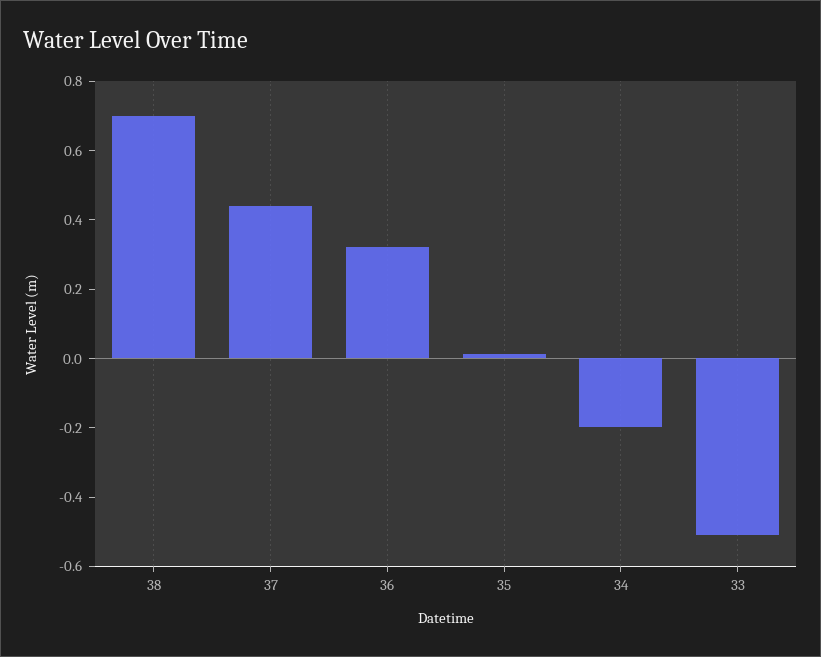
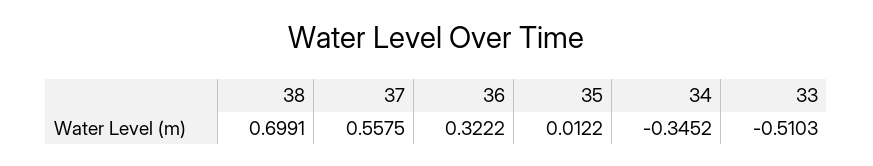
  {
    "38": 0.6991,
-   "37": 0.45,
+   "37": 0.5575,
    "36": 0.3222,
    "35": 0.0122,
-   "34": -0.2,
+   "34": -0.3452,
    "33": -0.5103
  }

